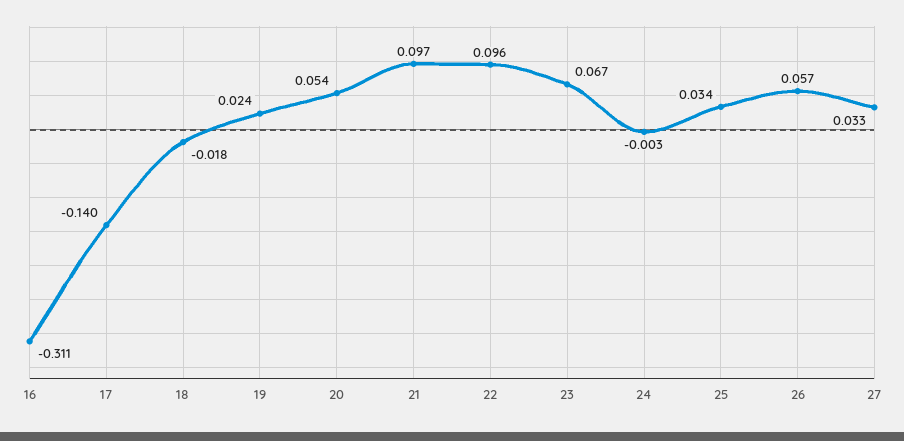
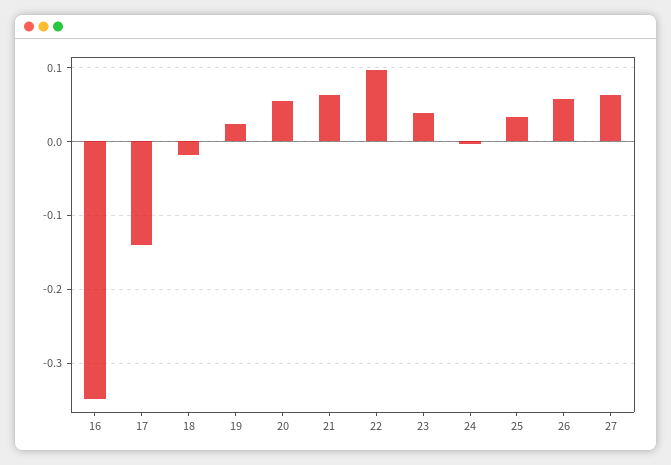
  {
-   "16": -0.311,
+   "16": -0.35,
    "17": -0.14,
    "18": -0.018,
    "19": 0.024,
    "20": 0.054,
-   "21": 0.097,
+   "21": 0.06,
    "22": 0.096,
-   "23": 0.067,
+   "23": 0.04,
    "24": -0.003,
    "25": 0.034,
    "26": 0.057,
-   "27": 0.033
+   "27": 0.06
  }

